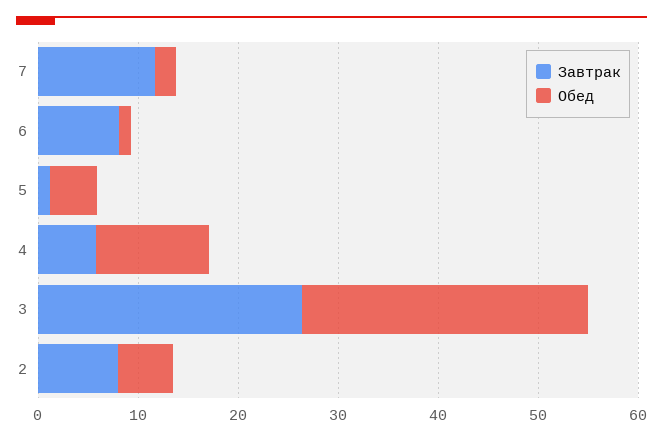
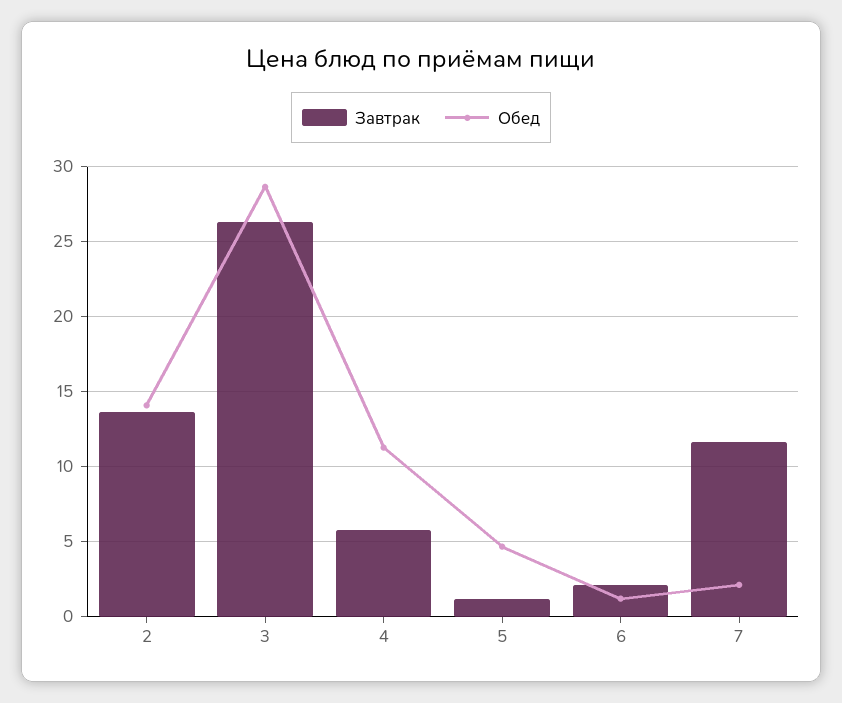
  {
    "Завтрак": {
      "7": 11.5,
-     "6": 8,
+     "6": 2,
      "5": 1,
      "4": 6,
      "3": 26.5,
-     "2": 8
+     "2": 13.5
    },
    "Обед": {
      "7": 2,
      "6": 1,
      "5": 4.5,
      "4": 11.5,
      "3": 28.5,
-     "2": 6
+     "2": 14
    }
  }

